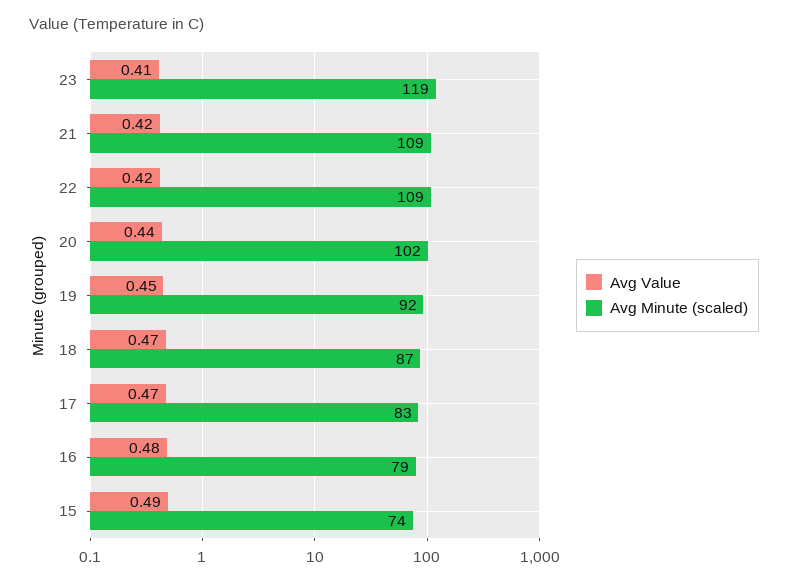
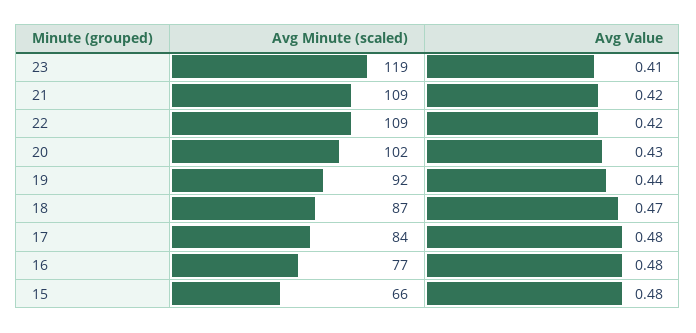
  {
    "Avg Value": {
      "23": 0.41,
      "21": 0.42,
      "22": 0.42,
-     "20": 0.44,
+     "20": 0.43,
-     "19": 0.45,
+     "19": 0.44,
      "18": 0.47,
-     "17": 0.47,
+     "17": 0.48,
      "16": 0.48,
-     "15": 0.49
+     "15": 0.48
    },
    "Avg Minute (scaled)": {
      "23": 119,
      "21": 109,
      "22": 109,
      "20": 102,
      "19": 92,
      "18": 87,
-     "17": 83,
+     "17": 84,
-     "16": 79,
+     "16": 77,
-     "15": 74
+     "15": 66
    }
  }

